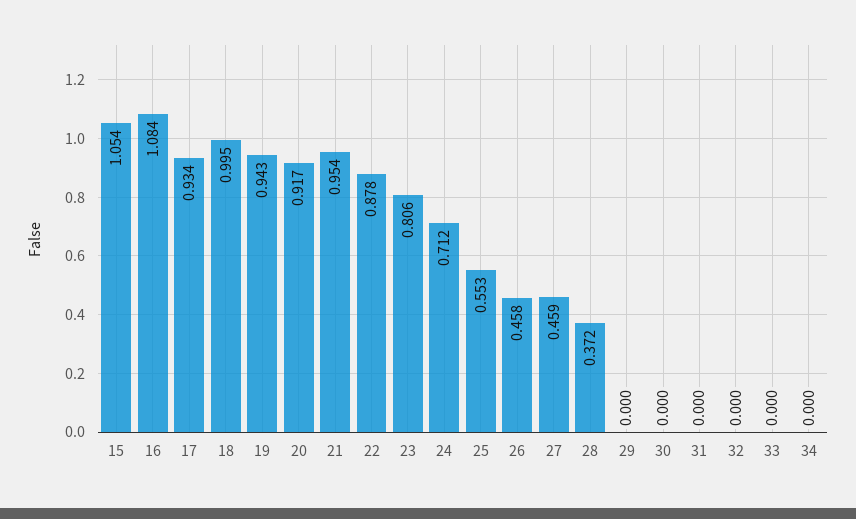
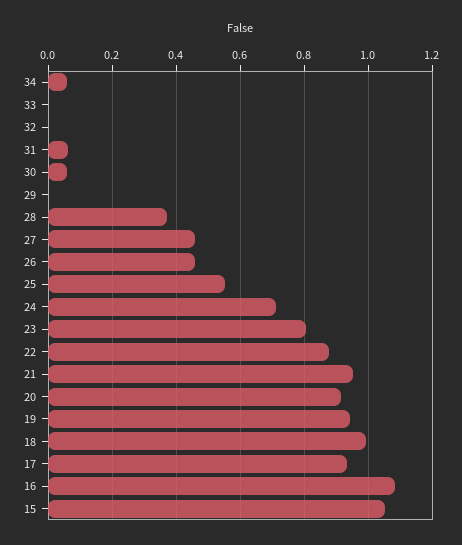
  {
    "15": 1.054,
    "16": 1.084,
    "17": 0.934,
    "18": 0.995,
    "19": 0.943,
    "20": 0.917,
    "21": 0.954,
    "22": 0.878,
    "23": 0.806,
    "24": 0.712,
    "25": 0.553,
    "26": 0.458,
    "27": 0.459,
    "28": 0.372,
    "29": 0,
-   "30": 0,
+   "30": 0.06,
-   "31": 0,
+   "31": 0.06,
    "32": 0,
    "33": 0,
-   "34": 0
+   "34": 0.06
  }

